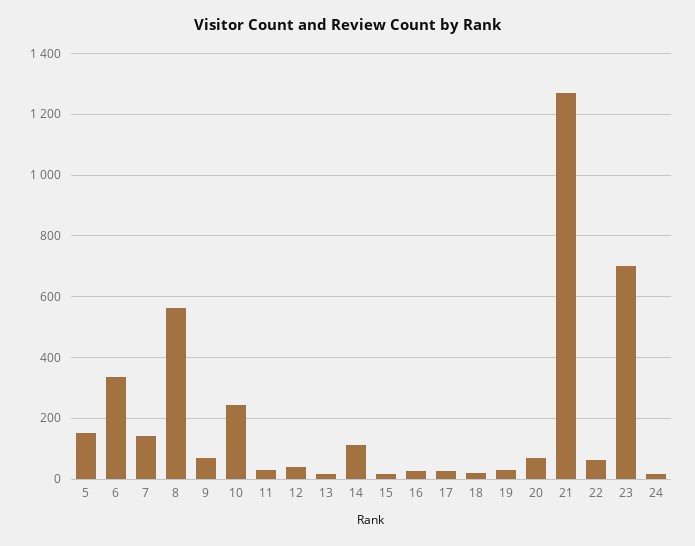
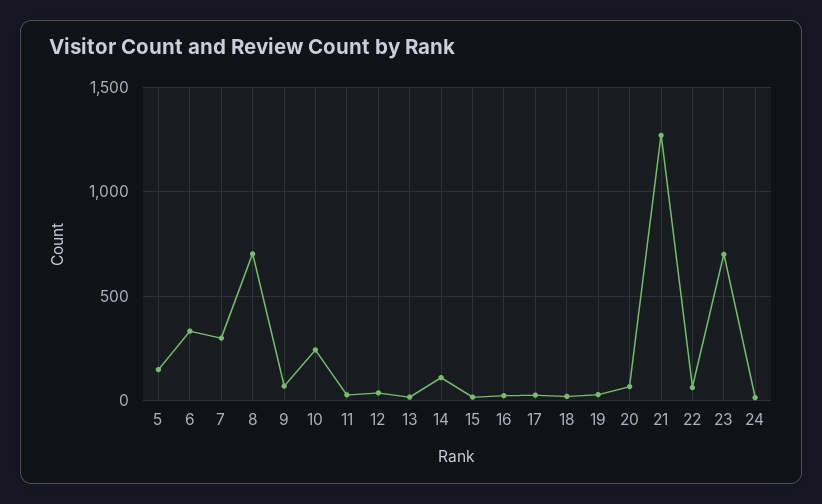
  {
    "5": 160,
    "6": 340,
-   "7": 140,
+   "7": 300,
-   "8": 560,
+   "8": 700,
    "9": 80,
    "10": 240,
    "11": 20,
    "12": 40,
    "13": 20,
    "14": 120,
    "15": 20,
    "16": 20,
    "17": 20,
    "18": 20,
    "19": 40,
    "20": 60,
    "21": 1260,
    "22": 60,
    "23": 700,
    "24": 20
  }

